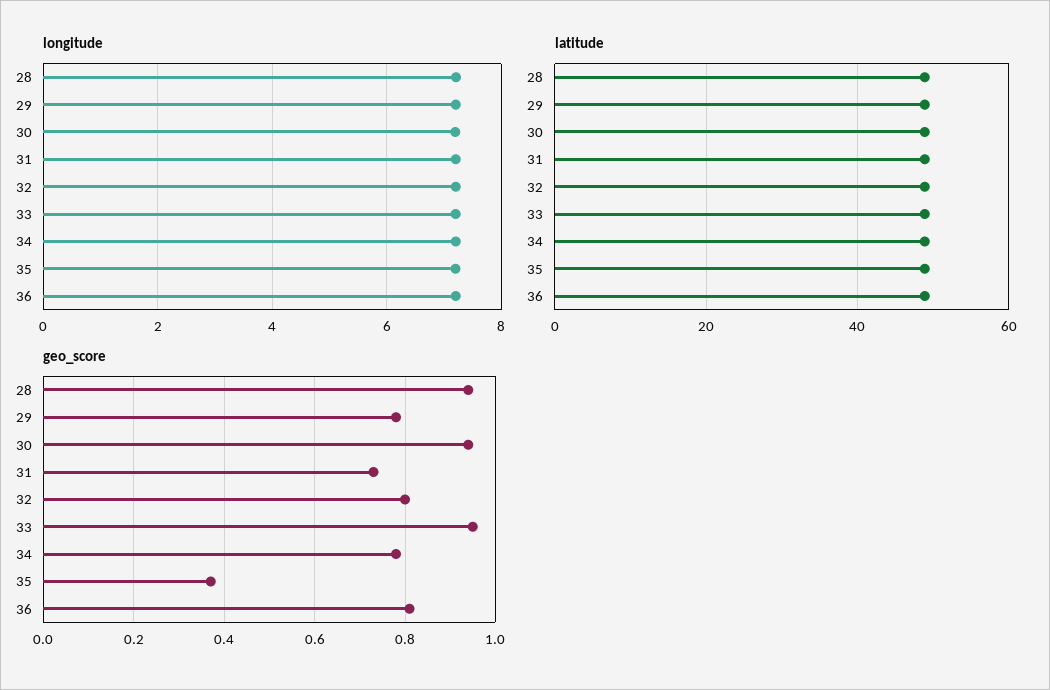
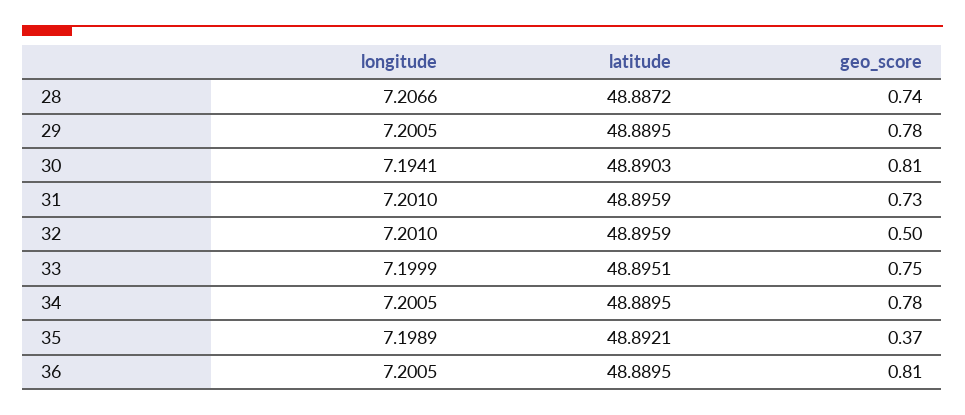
  {
    "longitude": {
      "28": 7.2066,
      "29": 7.2005,
      "30": 7.1941,
      "31": 7.201,
      "32": 7.201,
      "33": 7.1999,
      "34": 7.2005,
      "35": 7.1989,
      "36": 7.2005
    },
    "latitude": {
      "28": 48.8872,
      "29": 48.8895,
      "30": 48.8903,
      "31": 48.8959,
      "32": 48.8959,
      "33": 48.8951,
      "34": 48.8895,
      "35": 48.8921,
      "36": 48.8895
    },
    "geo_score": {
-     "28": 0.95,
+     "28": 0.74,
      "29": 0.78,
-     "30": 0.95,
+     "30": 0.81,
      "31": 0.73,
-     "32": 0.8,
+     "32": 0.5,
-     "33": 0.95,
+     "33": 0.75,
      "34": 0.78,
      "35": 0.37,
      "36": 0.81
    }
  }

